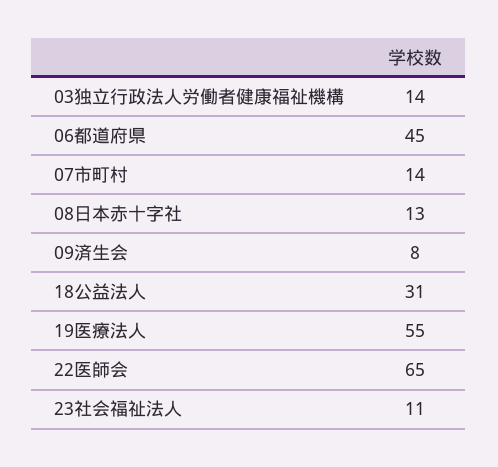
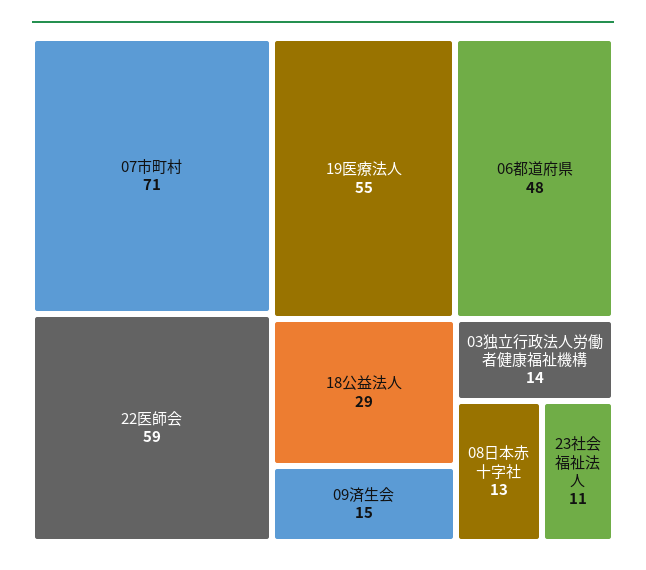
  {
    "03独立行政法人労働者健康福祉機構": 14,
-   "06都道府県": 45,
+   "06都道府県": 48,
-   "07市町村": 14,
+   "07市町村": 71,
    "08日本赤十字社": 13,
-   "09済生会": 8,
+   "09済生会": 15,
-   "18公益法人": 31,
+   "18公益法人": 29,
    "19医療法人": 55,
-   "22医師会": 65,
+   "22医師会": 59,
    "23社会福祉法人": 11
  }

